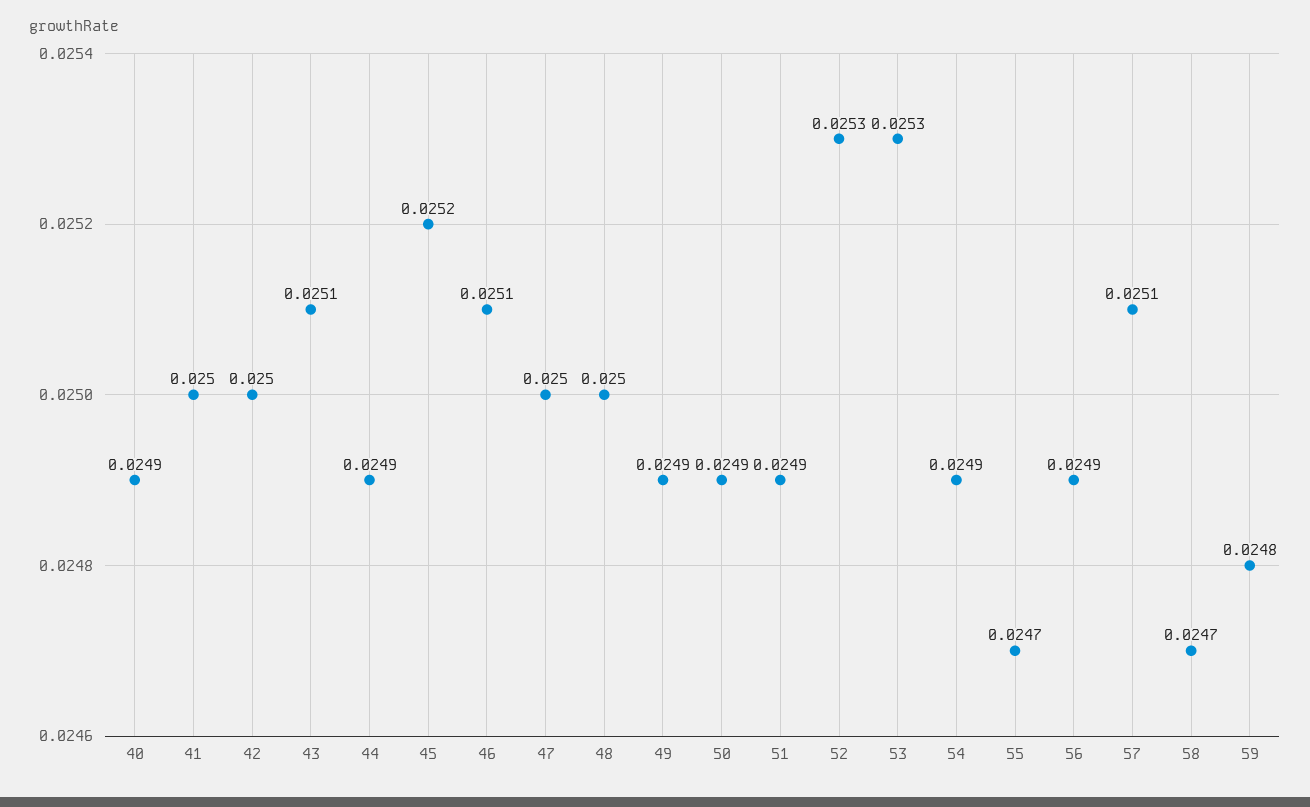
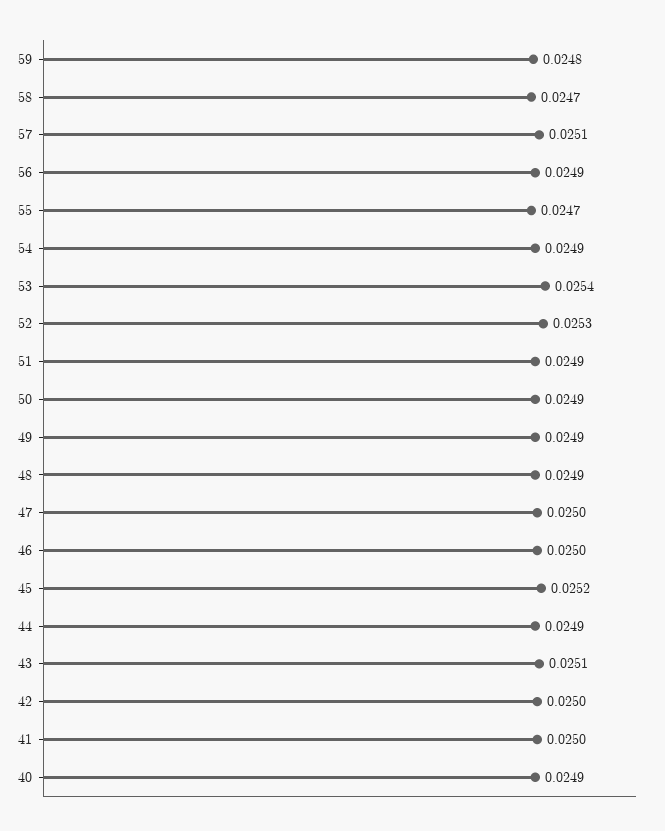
  {
    "40": 0.0249,
    "41": 0.025,
    "42": 0.025,
    "43": 0.0251,
    "44": 0.0249,
    "45": 0.0252,
-   "46": 0.0251,
+   "46": 0.025,
    "47": 0.025,
-   "48": 0.025,
+   "48": 0.0249,
    "49": 0.0249,
    "50": 0.0249,
    "51": 0.0249,
    "52": 0.0253,
-   "53": 0.0253,
+   "53": 0.0254,
    "54": 0.0249,
    "55": 0.0247,
    "56": 0.0249,
    "57": 0.0251,
    "58": 0.0247,
    "59": 0.0248
  }

